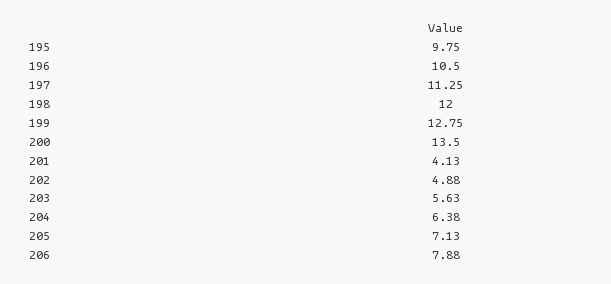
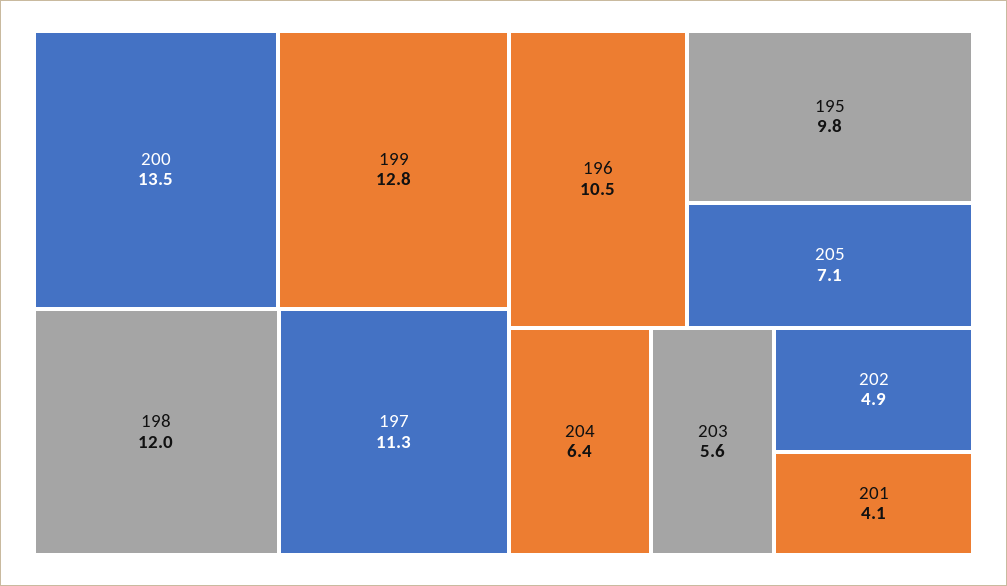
  {
    "195": 9.75,
    "196": 10.5,
    "197": 11.25,
    "198": 12,
    "199": 12.75,
    "200": 13.5,
    "201": 4.13,
    "202": 4.88,
    "203": 5.63,
    "204": 6.38,
-   "205": 7.13,
+   "205": 7.13
-   "206": 7.88
  }

